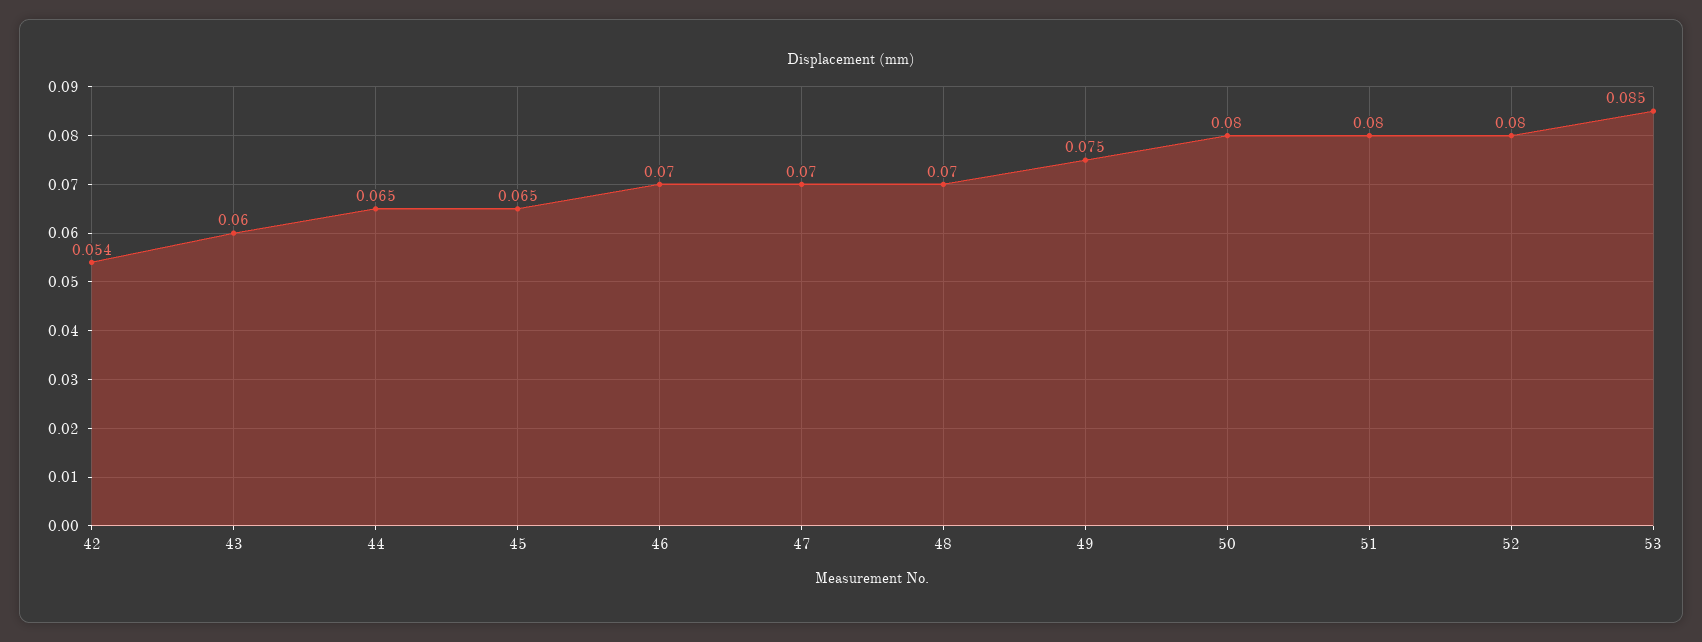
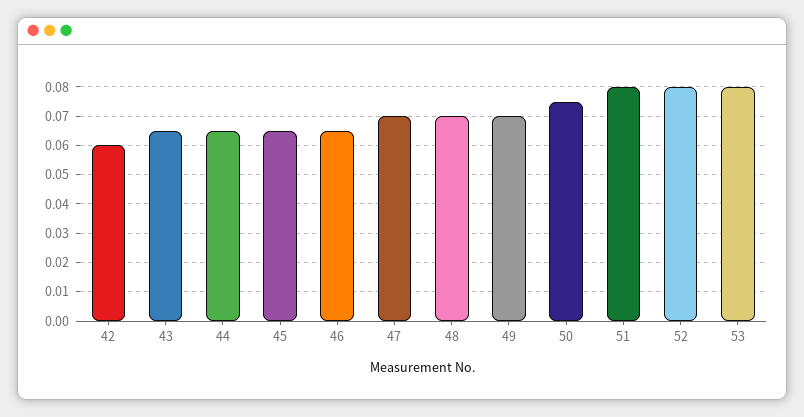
  {
-   "42": 0.054,
+   "42": 0.06,
-   "43": 0.06,
+   "43": 0.065,
    "44": 0.065,
    "45": 0.065,
-   "46": 0.07,
+   "46": 0.065,
    "47": 0.07,
    "48": 0.07,
-   "49": 0.075,
+   "49": 0.07,
-   "50": 0.08,
+   "50": 0.075,
    "51": 0.08,
    "52": 0.08,
-   "53": 0.085
+   "53": 0.08
  }

